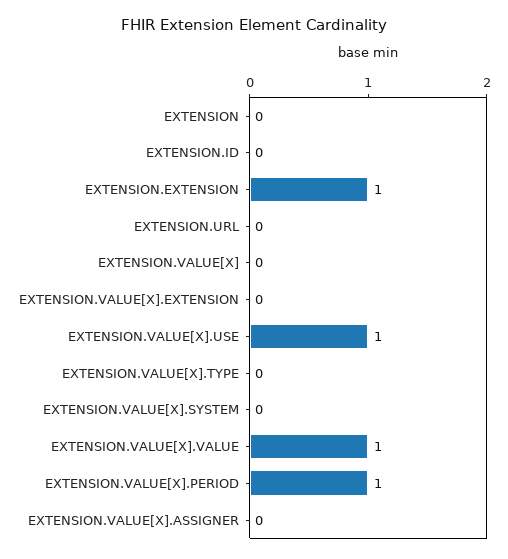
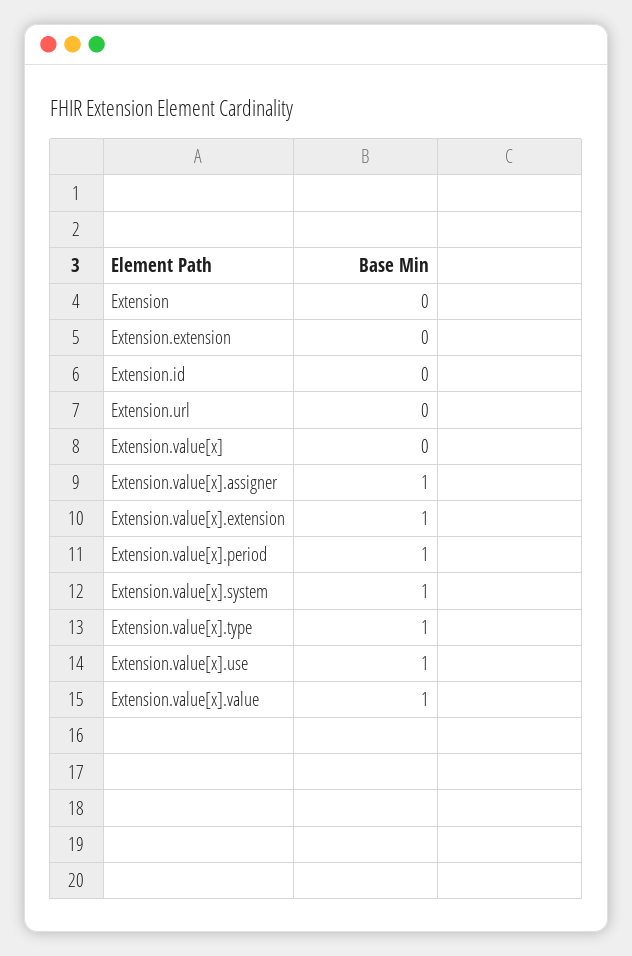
  {
    "EXTENSION": 0,
    "EXTENSION.ID": 0,
-   "EXTENSION.EXTENSION": 1,
+   "EXTENSION.EXTENSION": 0,
    "EXTENSION.URL": 0,
    "EXTENSION.VALUE[X]": 0,
-   "EXTENSION.VALUE[X].EXTENSION": 0,
+   "EXTENSION.VALUE[X].EXTENSION": 1,
    "EXTENSION.VALUE[X].USE": 1,
-   "EXTENSION.VALUE[X].TYPE": 0,
+   "EXTENSION.VALUE[X].TYPE": 1,
-   "EXTENSION.VALUE[X].SYSTEM": 0,
+   "EXTENSION.VALUE[X].SYSTEM": 1,
    "EXTENSION.VALUE[X].VALUE": 1,
    "EXTENSION.VALUE[X].PERIOD": 1,
-   "EXTENSION.VALUE[X].ASSIGNER": 0
+   "EXTENSION.VALUE[X].ASSIGNER": 1
  }

